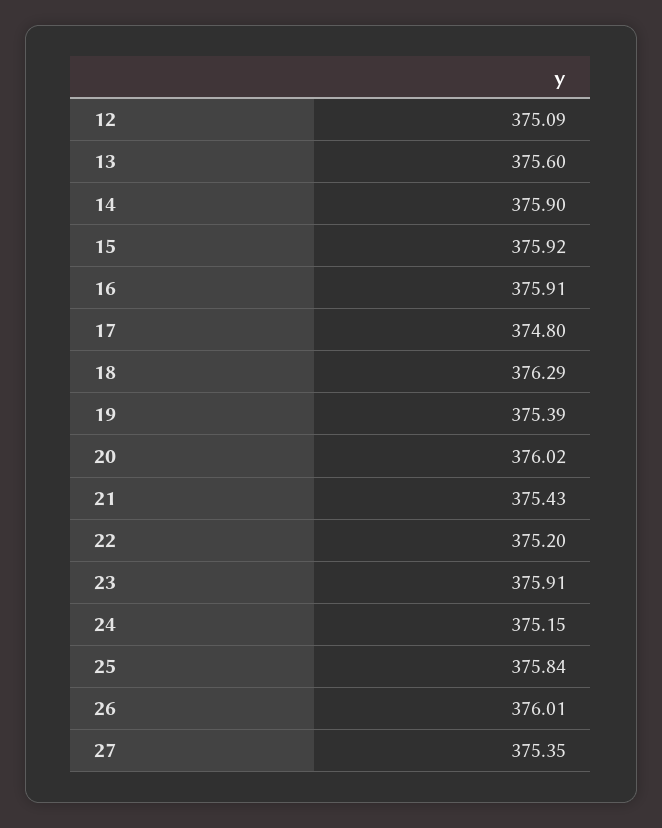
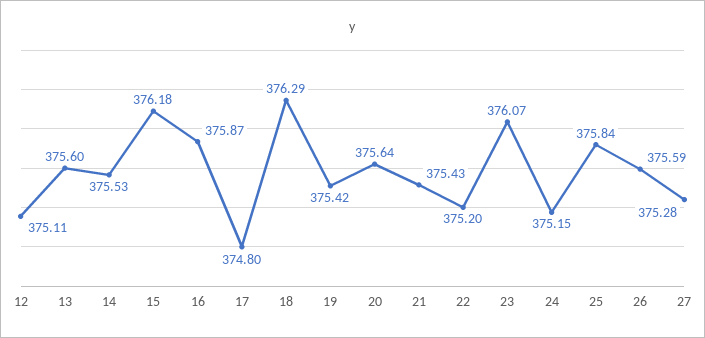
  {
-   "12": 375.09,
+   "12": 375.11,
    "13": 375.6,
-   "14": 375.9,
+   "14": 375.53,
-   "15": 375.92,
+   "15": 376.18,
-   "16": 375.91,
+   "16": 375.87,
    "17": 374.8,
    "18": 376.29,
-   "19": 375.39,
+   "19": 375.42,
-   "20": 376.02,
+   "20": 375.64,
    "21": 375.43,
    "22": 375.2,
-   "23": 375.91,
+   "23": 376.07,
    "24": 375.15,
    "25": 375.84,
-   "26": 376.01,
+   "26": 375.59,
-   "27": 375.35
+   "27": 375.28
  }

